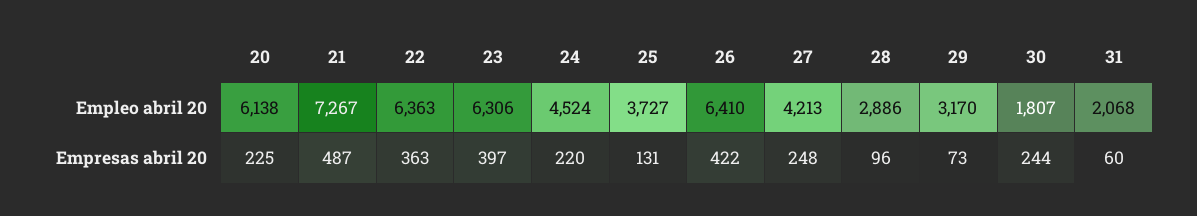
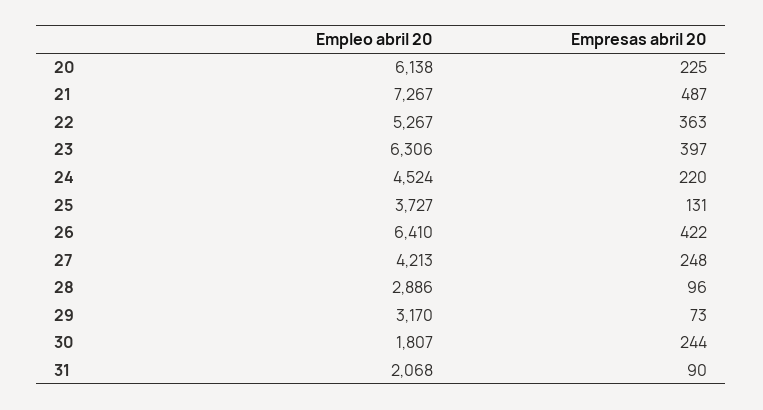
  {
    "20": {
      "Empleo abril 20": 6138,
      "Empresas abril 20": 225
    },
    "21": {
      "Empleo abril 20": 7267,
      "Empresas abril 20": 487
    },
    "22": {
-     "Empleo abril 20": 6363,
+     "Empleo abril 20": 5267,
      "Empresas abril 20": 363
    },
    "23": {
      "Empleo abril 20": 6306,
      "Empresas abril 20": 397
    },
    "24": {
      "Empleo abril 20": 4524,
      "Empresas abril 20": 220
    },
    "25": {
      "Empleo abril 20": 3727,
      "Empresas abril 20": 131
    },
    "26": {
      "Empleo abril 20": 6410,
      "Empresas abril 20": 422
    },
    "27": {
      "Empleo abril 20": 4213,
      "Empresas abril 20": 248
    },
    "28": {
      "Empleo abril 20": 2886,
      "Empresas abril 20": 96
    },
    "29": {
      "Empleo abril 20": 3170,
      "Empresas abril 20": 73
    },
    "30": {
      "Empleo abril 20": 1807,
      "Empresas abril 20": 244
    },
    "31": {
      "Empleo abril 20": 2068,
-     "Empresas abril 20": 60
+     "Empresas abril 20": 90
    }
  }

